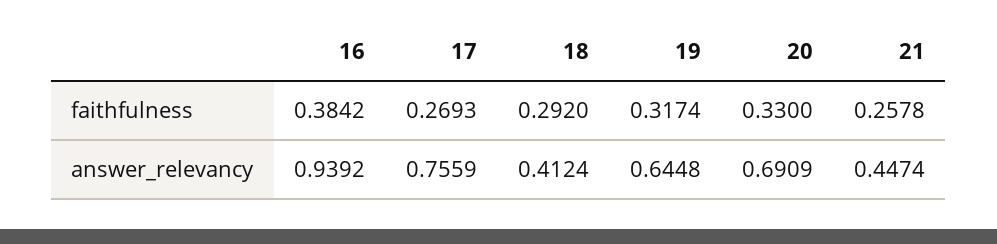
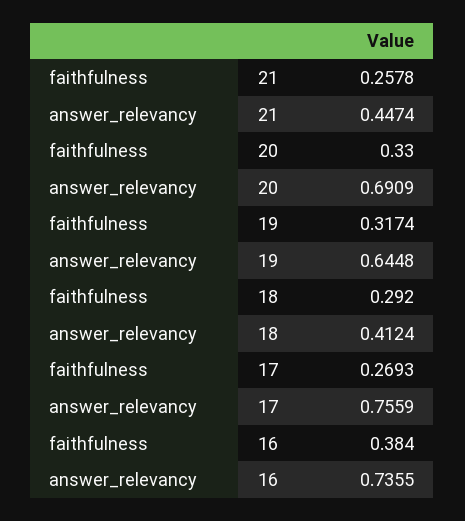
  {
    "16": {
-     "faithfulness": 0.3842,
+     "faithfulness": 0.384,
-     "answer_relevancy": 0.9392
+     "answer_relevancy": 0.7355
    },
    "17": {
      "faithfulness": 0.2693,
      "answer_relevancy": 0.7559
    },
    "18": {
      "faithfulness": 0.292,
      "answer_relevancy": 0.4124
    },
    "19": {
      "faithfulness": 0.3174,
      "answer_relevancy": 0.6448
    },
    "20": {
      "faithfulness": 0.33,
      "answer_relevancy": 0.6909
    },
    "21": {
      "faithfulness": 0.2578,
      "answer_relevancy": 0.4474
    }
  }

